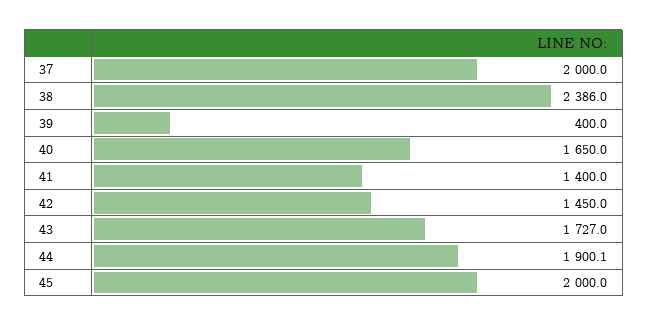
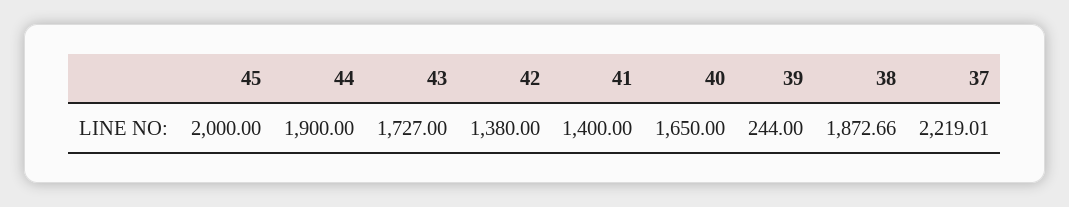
  {
-   "37": 2000,
+   "37": 2219.01,
-   "38": 2386,
+   "38": 1872.66,
-   "39": 400,
+   "39": 244,
    "40": 1650,
    "41": 1400,
-   "42": 1450,
+   "42": 1380,
    "43": 1727,
-   "44": 1900.1,
+   "44": 1900,
    "45": 2000
  }

